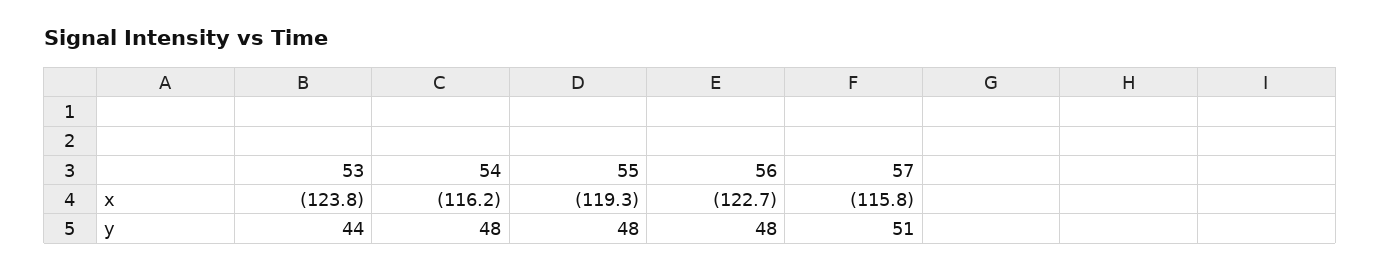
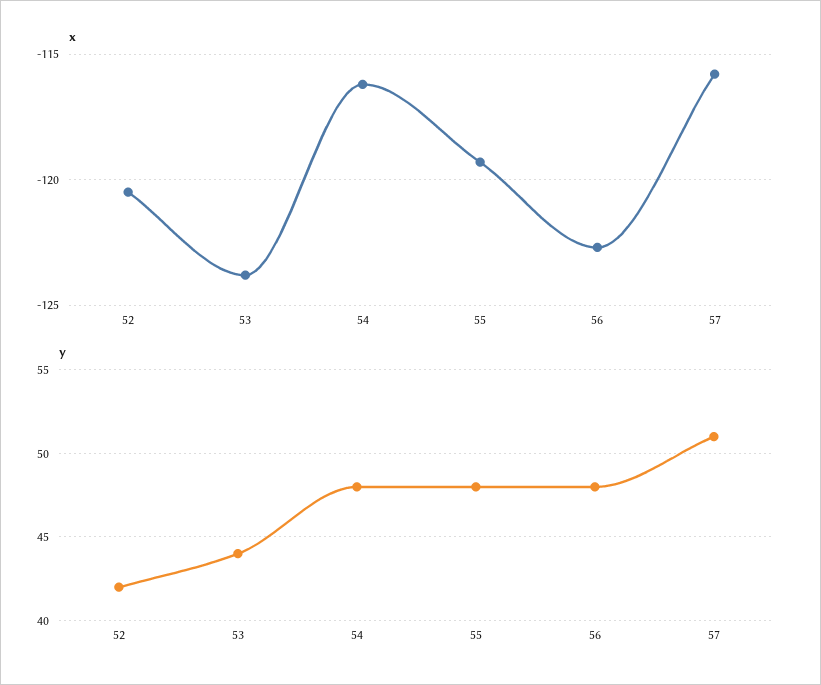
  {
    "x": {
      "53": -123.8,
      "54": -116.2,
      "55": -119.3,
      "56": -122.7,
-     "57": -115.8
+     "57": -115.8,
+     "52": -120.5
    },
    "y": {
      "53": 44,
      "54": 48,
      "55": 48,
      "56": 48,
-     "57": 51
+     "57": 51,
+     "52": 42
    }
  }

